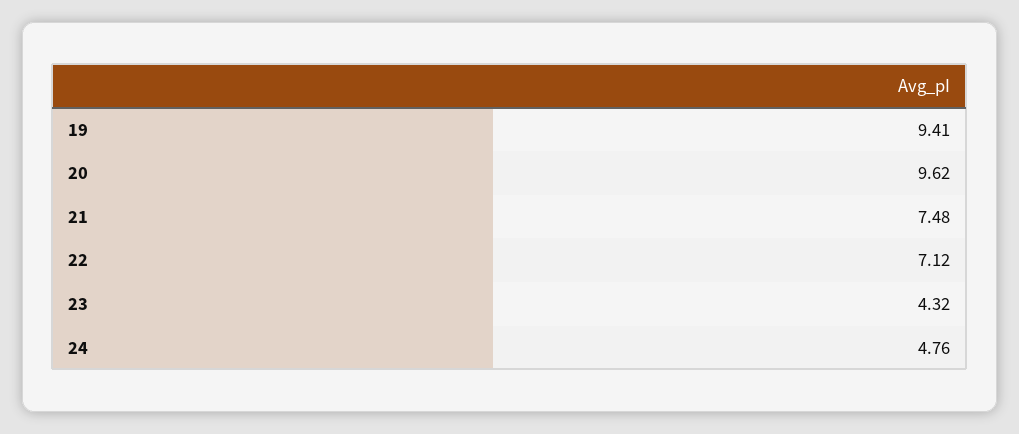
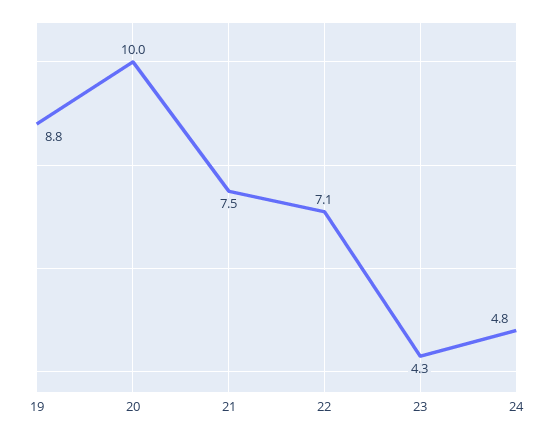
  {
-   "19": 9.41,
+   "19": 8.8,
-   "20": 9.62,
+   "20": 10,
    "21": 7.48,
    "22": 7.12,
    "23": 4.32,
    "24": 4.76
  }

